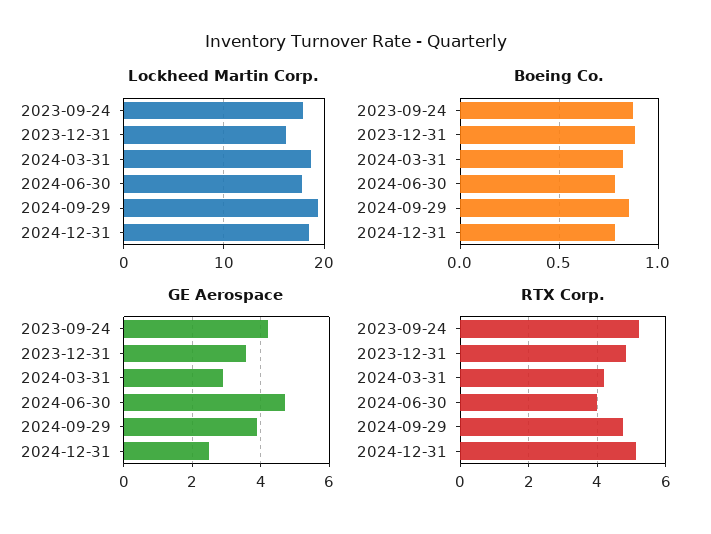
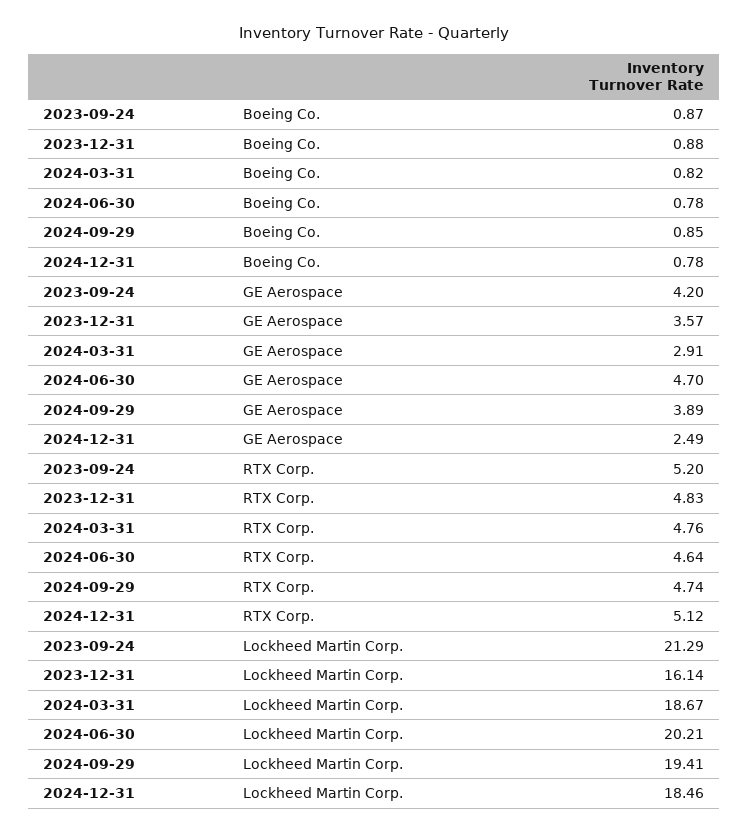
  {
    "Lockheed Martin Corp.": {
-     "2023-09-24": 18,
+     "2023-09-24": 21.29,
      "2023-12-31": 16.14,
      "2024-03-31": 18.67,
-     "2024-06-30": 18,
+     "2024-06-30": 20.21,
      "2024-09-29": 19.41,
      "2024-12-31": 18.46
    },
    "Boeing Co.": {
      "2023-09-24": 0.87,
      "2023-12-31": 0.88,
      "2024-03-31": 0.82,
      "2024-06-30": 0.78,
      "2024-09-29": 0.85,
      "2024-12-31": 0.78
    },
    "GE Aerospace": {
      "2023-09-24": 4.2,
      "2023-12-31": 3.57,
      "2024-03-31": 2.91,
      "2024-06-30": 4.7,
      "2024-09-29": 3.89,
      "2024-12-31": 2.49
    },
    "RTX Corp.": {
      "2023-09-24": 5.2,
      "2023-12-31": 4.83,
-     "2024-03-31": 4.2,
+     "2024-03-31": 4.76,
-     "2024-06-30": 4,
+     "2024-06-30": 4.64,
      "2024-09-29": 4.74,
      "2024-12-31": 5.12
    }
  }

